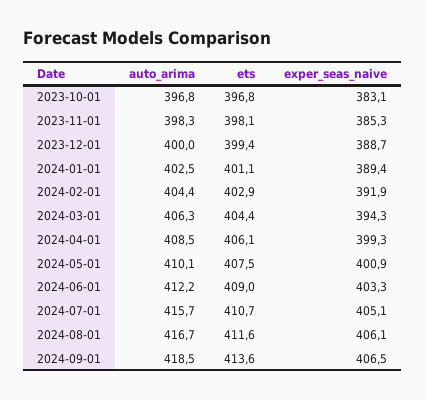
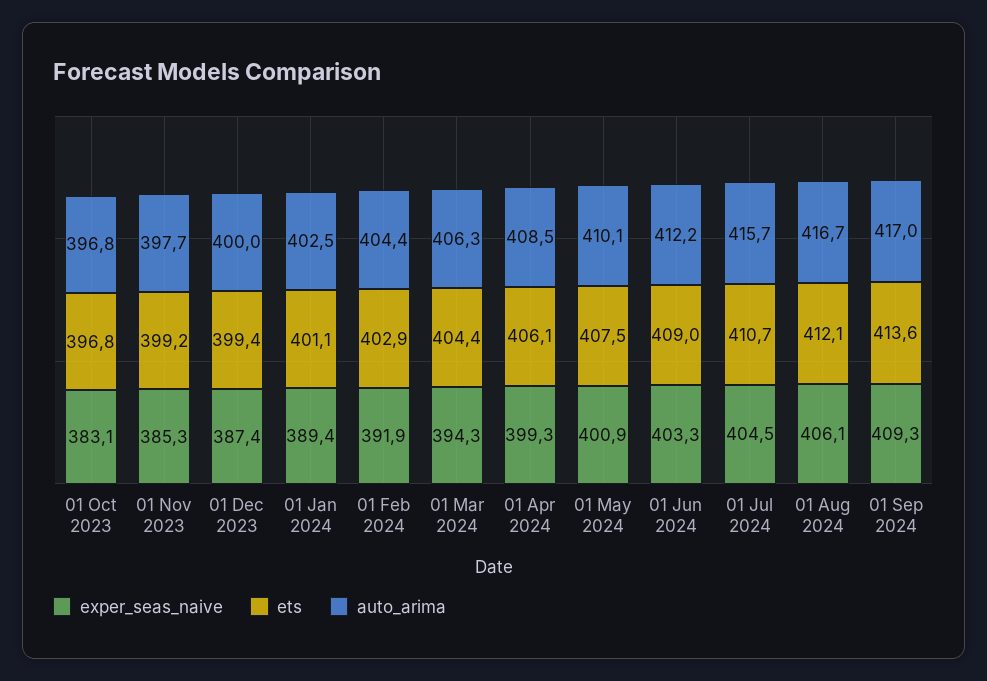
  {
    "auto_arima": {
      "2023-10-01": 396.8,
-     "2023-11-01": 398.3,
+     "2023-11-01": 397.7,
      "2023-12-01": 400,
      "2024-01-01": 402.5,
      "2024-02-01": 404.4,
      "2024-03-01": 406.3,
      "2024-04-01": 408.5,
      "2024-05-01": 410.1,
      "2024-06-01": 412.2,
      "2024-07-01": 415.7,
      "2024-08-01": 416.7,
-     "2024-09-01": 418.5
+     "2024-09-01": 417
    },
    "ets": {
      "2023-10-01": 396.8,
-     "2023-11-01": 398.1,
+     "2023-11-01": 399.2,
      "2023-12-01": 399.4,
      "2024-01-01": 401.1,
      "2024-02-01": 402.9,
      "2024-03-01": 404.4,
      "2024-04-01": 406.1,
      "2024-05-01": 407.5,
      "2024-06-01": 409,
      "2024-07-01": 410.7,
-     "2024-08-01": 411.6,
+     "2024-08-01": 412.1,
      "2024-09-01": 413.6
    },
    "exper_seas_naive": {
      "2023-10-01": 383.1,
      "2023-11-01": 385.3,
-     "2023-12-01": 388.7,
+     "2023-12-01": 387.4,
      "2024-01-01": 389.4,
      "2024-02-01": 391.9,
      "2024-03-01": 394.3,
      "2024-04-01": 399.3,
      "2024-05-01": 400.9,
      "2024-06-01": 403.3,
-     "2024-07-01": 405.1,
+     "2024-07-01": 404.5,
      "2024-08-01": 406.1,
-     "2024-09-01": 406.5
+     "2024-09-01": 409.3
    }
  }

